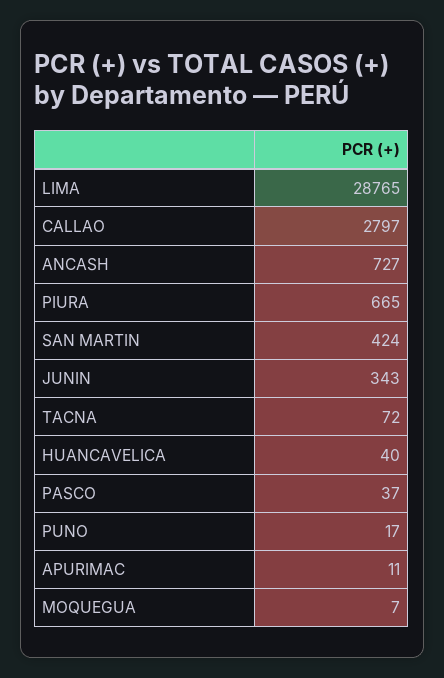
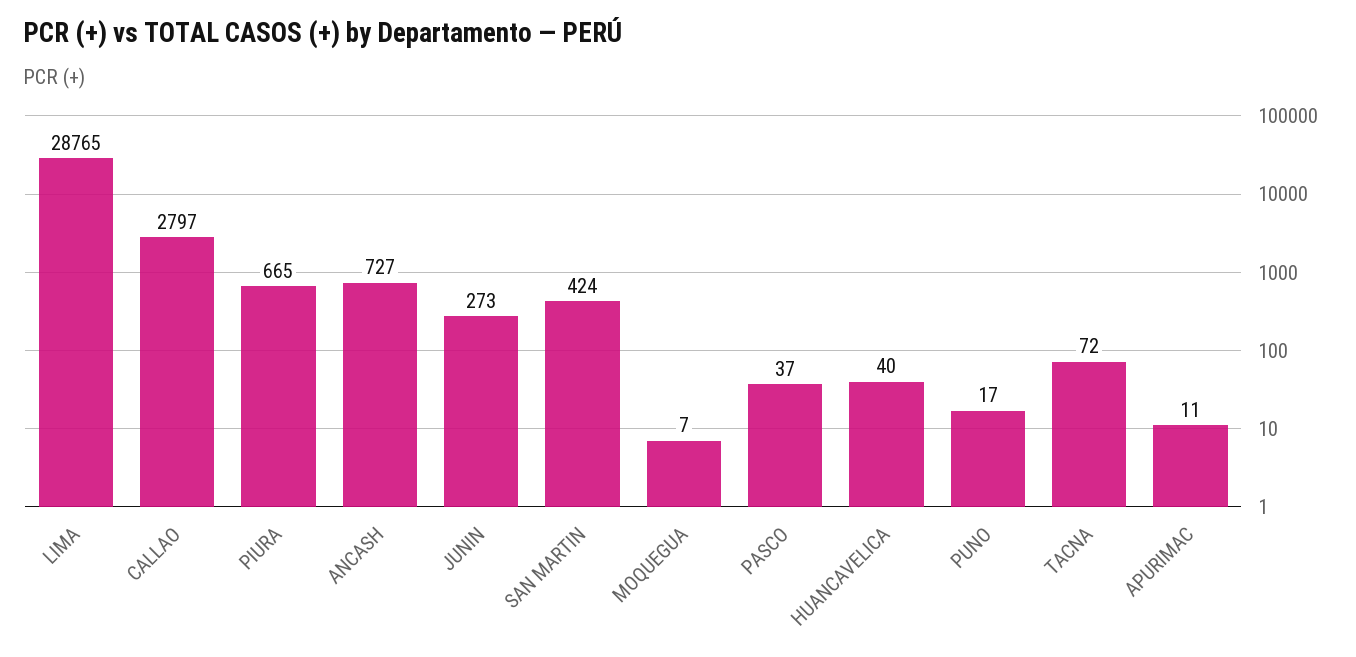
  {
    "LIMA": 28765,
    "CALLAO": 2797,
    "ANCASH": 727,
    "PIURA": 665,
    "SAN MARTIN": 424,
-   "JUNIN": 343,
+   "JUNIN": 273,
    "TACNA": 72,
    "HUANCAVELICA": 40,
    "PASCO": 37,
    "PUNO": 17,
    "APURIMAC": 11,
    "MOQUEGUA": 7
  }

